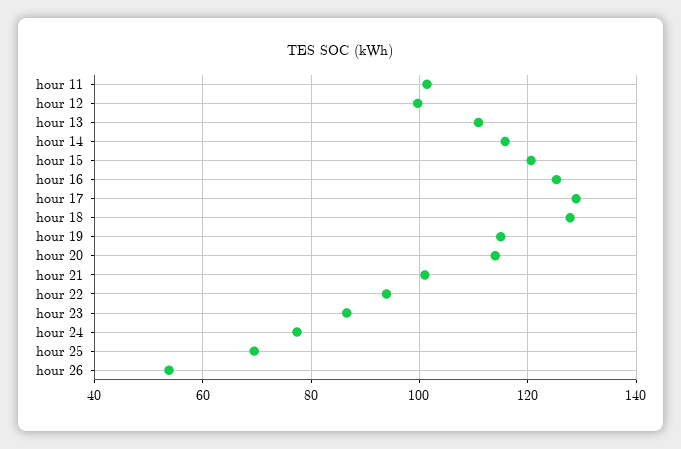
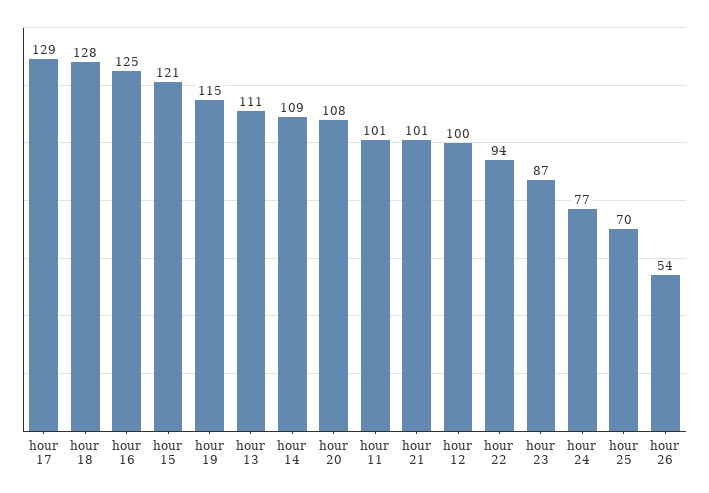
  {
    "hour 11": 101,
    "hour 12": 100,
    "hour 13": 111,
-   "hour 14": 116,
+   "hour 14": 109,
    "hour 15": 121,
    "hour 16": 125,
    "hour 17": 129,
    "hour 18": 128,
    "hour 19": 115,
-   "hour 20": 114,
+   "hour 20": 108,
    "hour 21": 101,
    "hour 22": 94,
    "hour 23": 87,
    "hour 24": 77,
    "hour 25": 70,
    "hour 26": 54
  }

